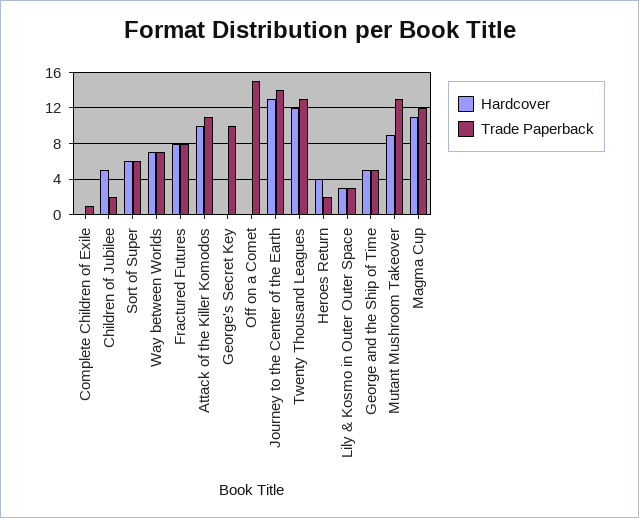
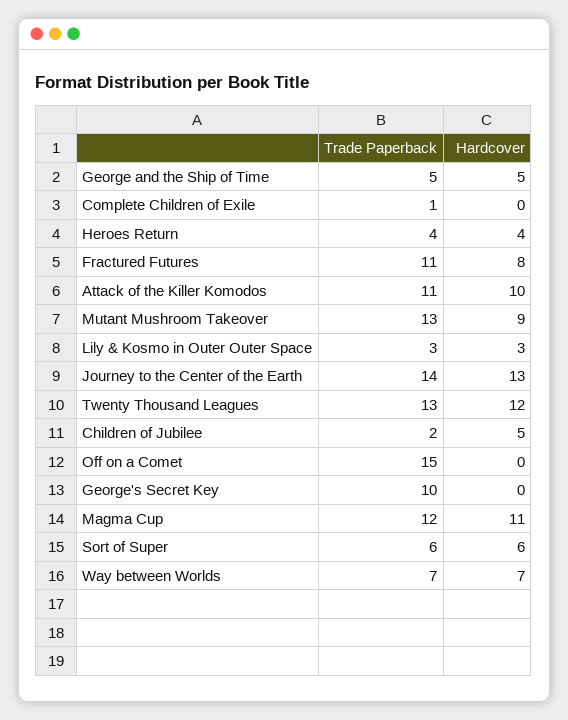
  {
    "Hardcover": {
      "Complete Children of Exile": 0,
      "Children of Jubilee": 5,
      "Sort of Super": 6,
      "Way between Worlds": 7,
      "Fractured Futures": 8,
      "Attack of the Killer Komodos": 10,
      "George's Secret Key": 0,
      "Off on a Comet": 0,
      "Journey to the Center of the Earth": 13,
      "Twenty Thousand Leagues": 12,
      "Heroes Return": 4,
      "Lily & Kosmo in Outer Outer Space": 3,
      "George and the Ship of Time": 5,
      "Mutant Mushroom Takeover": 9,
      "Magma Cup": 11
    },
    "Trade Paperback": {
      "Complete Children of Exile": 1,
      "Children of Jubilee": 2,
      "Sort of Super": 6,
      "Way between Worlds": 7,
-     "Fractured Futures": 8,
+     "Fractured Futures": 11,
      "Attack of the Killer Komodos": 11,
      "George's Secret Key": 10,
      "Off on a Comet": 15,
      "Journey to the Center of the Earth": 14,
      "Twenty Thousand Leagues": 13,
-     "Heroes Return": 2,
+     "Heroes Return": 4,
      "Lily & Kosmo in Outer Outer Space": 3,
      "George and the Ship of Time": 5,
      "Mutant Mushroom Takeover": 13,
      "Magma Cup": 12
    }
  }

